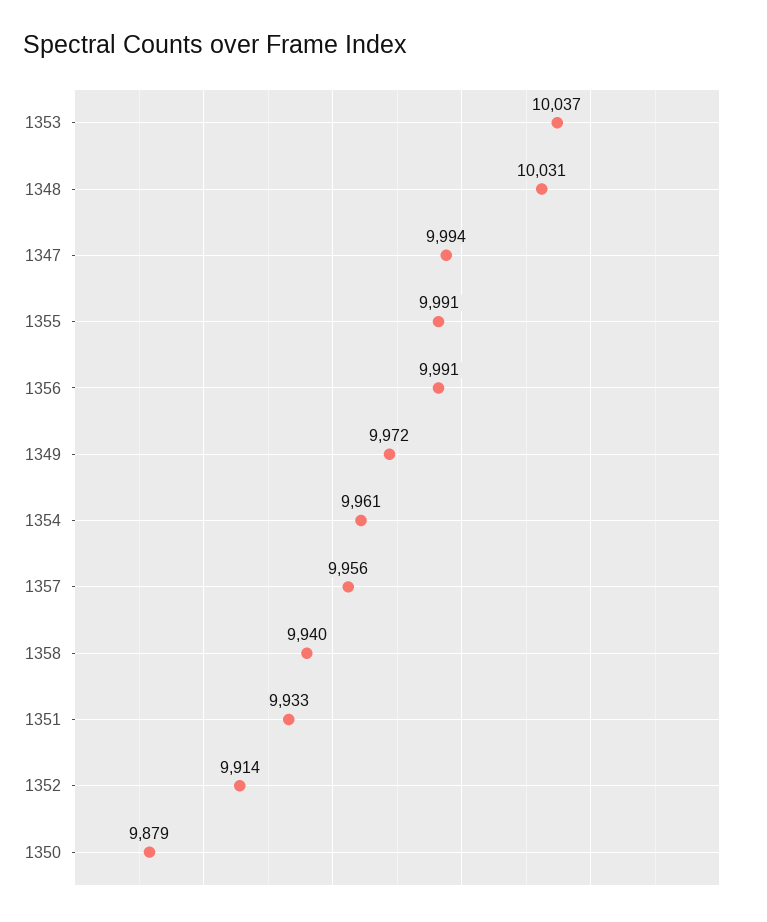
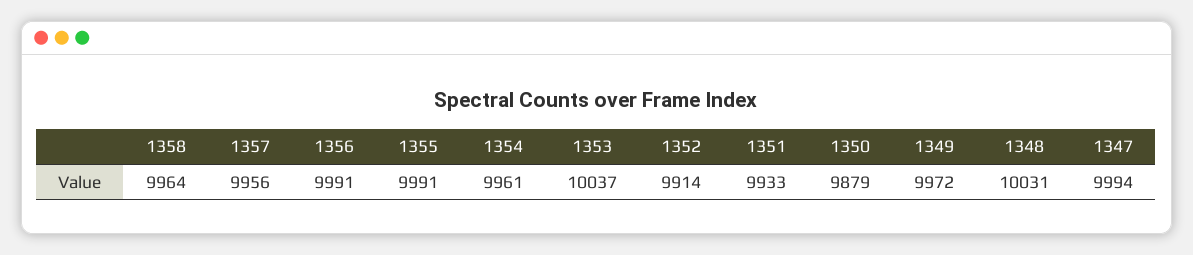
  {
    "1353": 10037,
    "1348": 10031,
    "1347": 9994,
    "1355": 9991,
    "1356": 9991,
    "1349": 9972,
    "1354": 9961,
    "1357": 9956,
-   "1358": 9940,
+   "1358": 9964,
    "1351": 9933,
    "1352": 9914,
    "1350": 9879
  }

